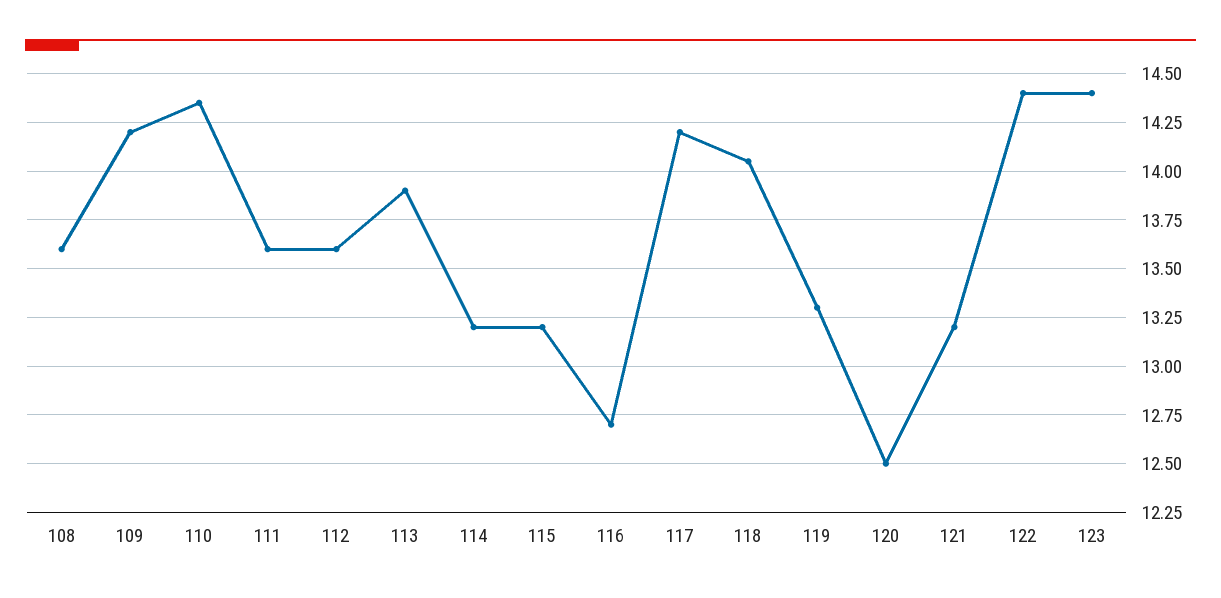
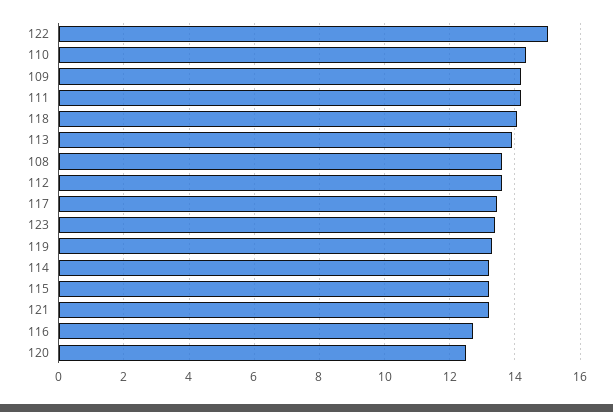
  {
    "108": 13.6,
    "109": 14.2,
    "110": 14.35,
-   "111": 13.6,
+   "111": 14.2,
    "112": 13.6,
    "113": 13.9,
    "114": 13.2,
    "115": 13.2,
    "116": 12.7,
-   "117": 14.2,
+   "117": 13.4,
    "118": 14.05,
    "119": 13.3,
    "120": 12.5,
    "121": 13.2,
-   "122": 14.4,
+   "122": 15,
-   "123": 14.4
+   "123": 13.4
  }

